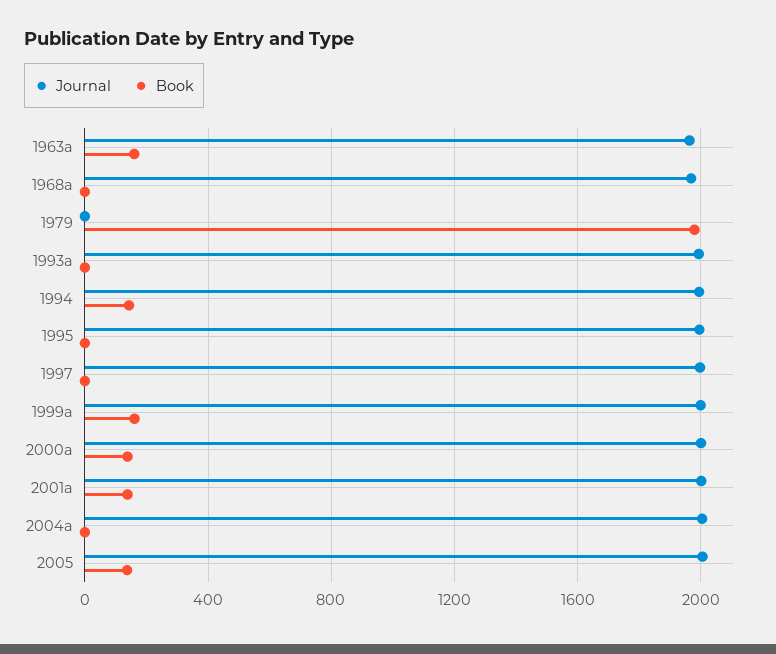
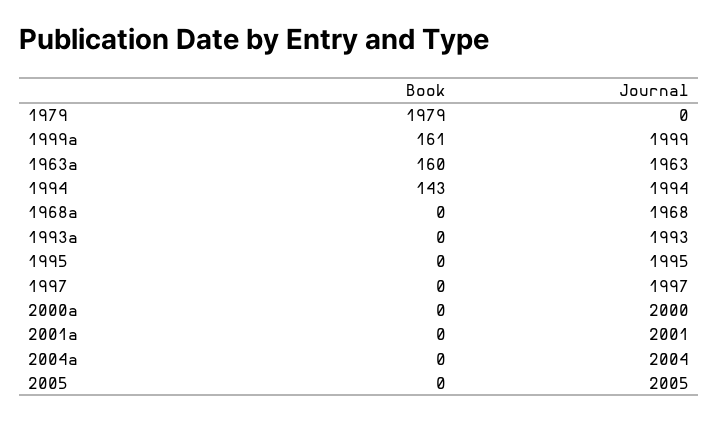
  {
    "Journal": {
      "1963a": 1963,
      "1968a": 1968,
      "1979": 0,
      "1993a": 1993,
      "1994": 1994,
      "1995": 1995,
      "1997": 1997,
      "1999a": 1999,
      "2000a": 2000,
      "2001a": 2001,
      "2004a": 2004,
      "2005": 2005
    },
    "Book": {
      "1963a": 160,
      "1968a": 0,
      "1979": 1979,
      "1993a": 0,
      "1994": 143,
      "1995": 0,
      "1997": 0,
      "1999a": 161,
-     "2000a": 150,
+     "2000a": 0,
-     "2001a": 150,
+     "2001a": 0,
      "2004a": 0,
-     "2005": 150
+     "2005": 0
    }
  }

